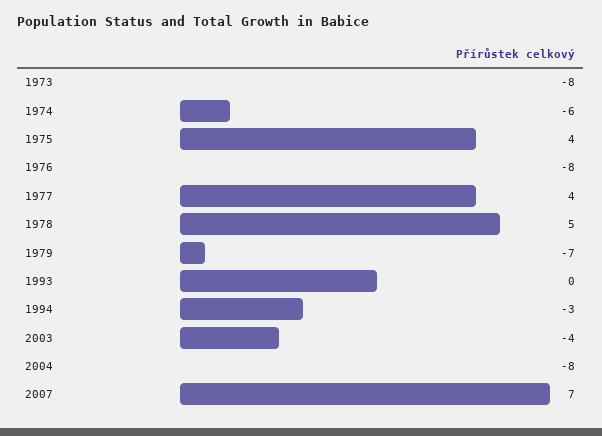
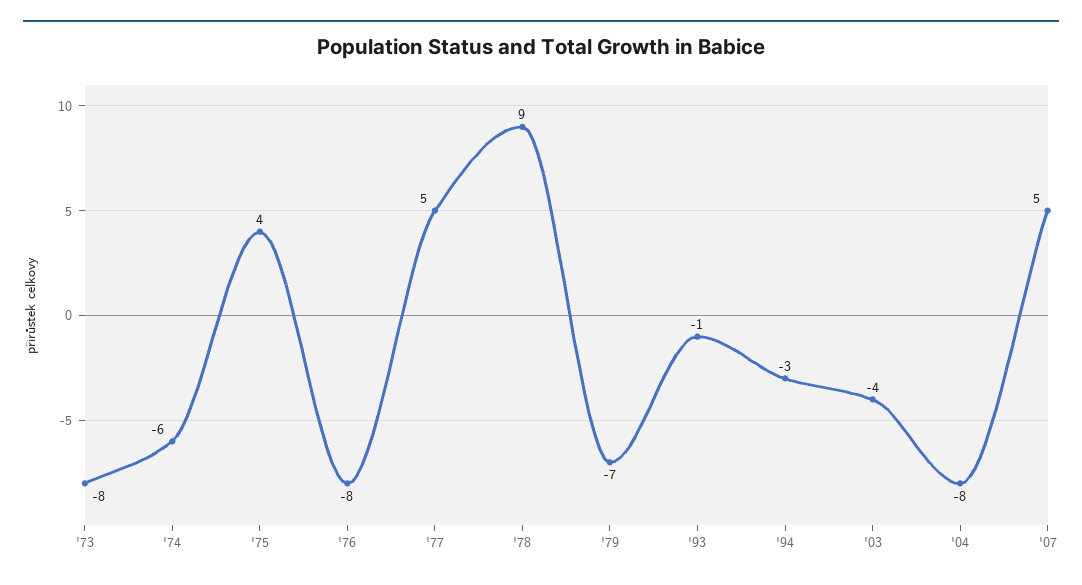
  {
    "1973": -8,
    "1974": -6,
    "1975": 4,
    "1976": -8,
-   "1977": 4,
+   "1977": 5,
-   "1978": 5,
+   "1978": 9,
    "1979": -7,
-   "1993": 0,
+   "1993": -1,
    "1994": -3,
    "2003": -4,
    "2004": -8,
-   "2007": 7
+   "2007": 5
  }

